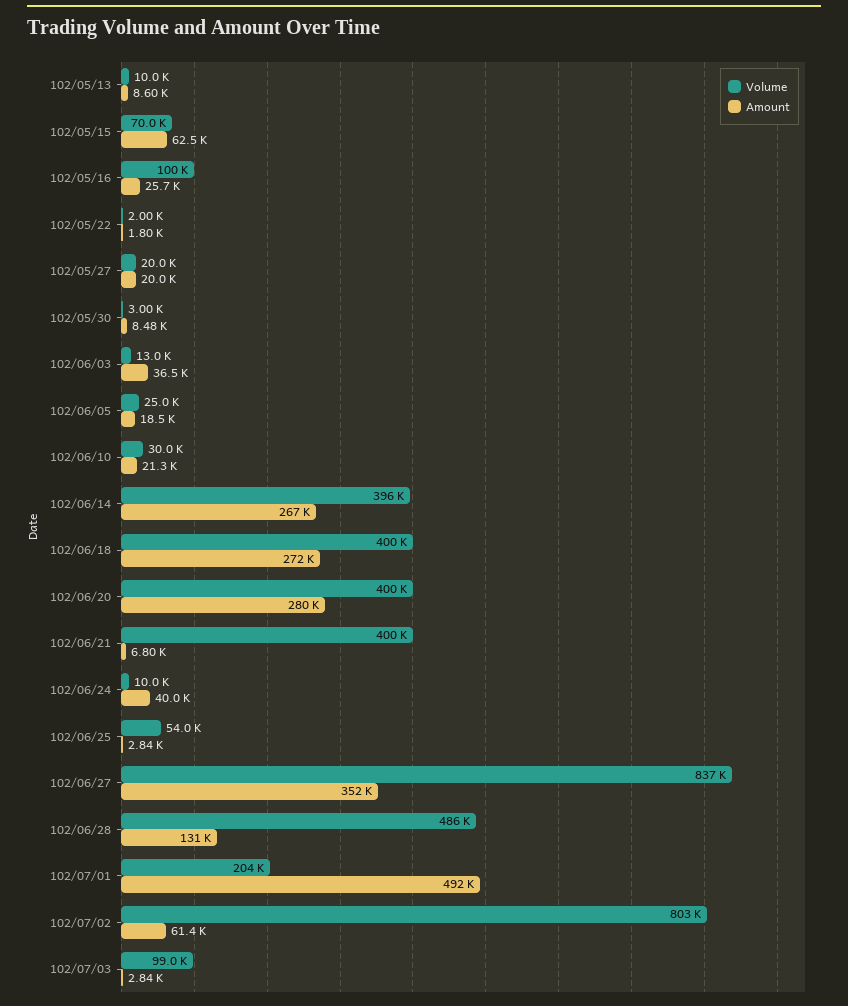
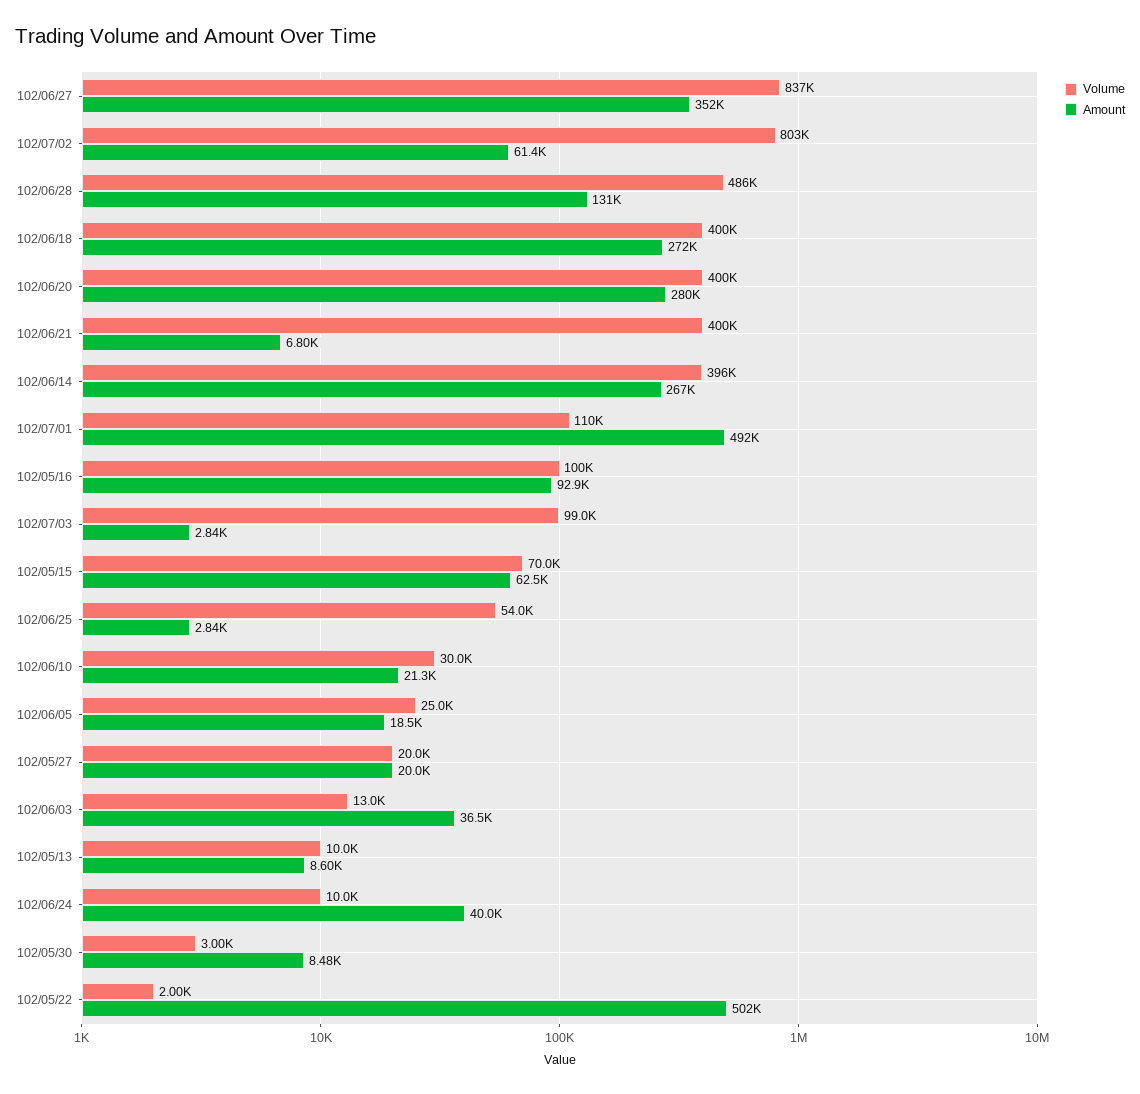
  {
    "Volume": {
      "102/05/13": 10000,
      "102/05/15": 70000,
      "102/05/16": 100000,
      "102/05/22": 2000,
      "102/05/27": 20000,
      "102/05/30": 3000,
      "102/06/03": 13000,
      "102/06/05": 25000,
      "102/06/10": 30000,
      "102/06/14": 396000,
      "102/06/18": 400000,
      "102/06/20": 400000,
      "102/06/21": 400000,
      "102/06/24": 10000,
      "102/06/25": 54000,
      "102/06/27": 837000,
      "102/06/28": 486000,
-     "102/07/01": 204000,
+     "102/07/01": 110000,
      "102/07/02": 803000,
      "102/07/03": 99000
    },
    "Amount": {
      "102/05/13": 8600,
      "102/05/15": 62500,
-     "102/05/16": 25700,
+     "102/05/16": 92900,
-     "102/05/22": 1800,
+     "102/05/22": 502000,
      "102/05/27": 20000,
      "102/05/30": 8480,
      "102/06/03": 36500,
      "102/06/05": 18500,
      "102/06/10": 21300,
      "102/06/14": 267000,
      "102/06/18": 272000,
      "102/06/20": 280000,
      "102/06/21": 6800,
      "102/06/24": 40000,
      "102/06/25": 2840,
      "102/06/27": 352000,
      "102/06/28": 131000,
      "102/07/01": 492000,
      "102/07/02": 61400,
      "102/07/03": 2840
    }
  }

